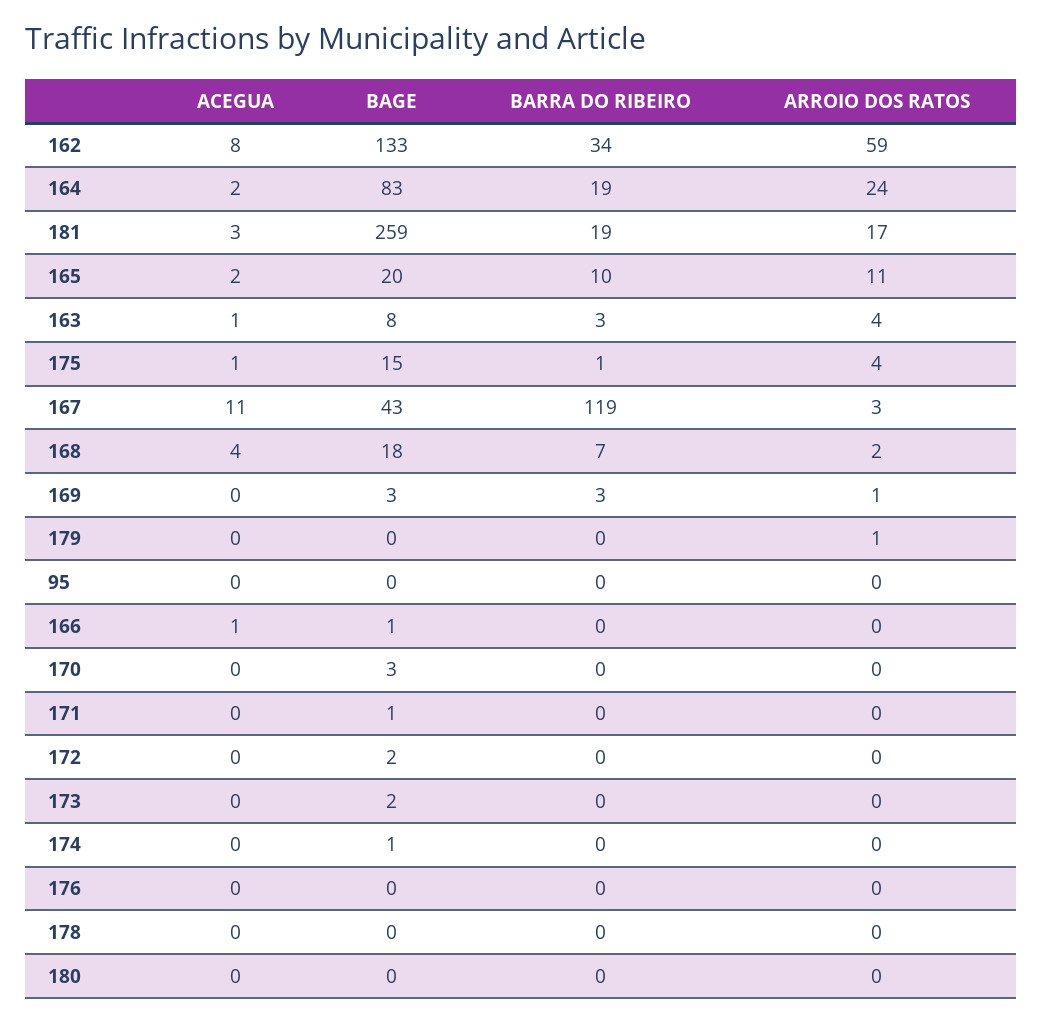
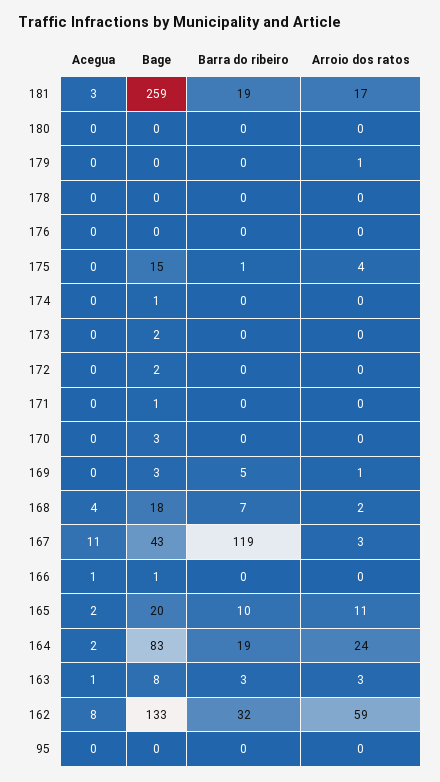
  {
    "ACEGUA": {
      "162": 8,
      "164": 2,
      "181": 3,
      "165": 2,
      "163": 1,
-     "175": 1,
+     "175": 0,
      "167": 11,
      "168": 4,
      "169": 0,
      "179": 0,
      "95": 0,
      "166": 1,
      "170": 0,
      "171": 0,
      "172": 0,
      "173": 0,
      "174": 0,
      "176": 0,
      "178": 0,
      "180": 0
    },
    "BAGE": {
      "162": 133,
      "164": 83,
      "181": 259,
      "165": 20,
      "163": 8,
      "175": 15,
      "167": 43,
      "168": 18,
      "169": 3,
      "179": 0,
      "95": 0,
      "166": 1,
      "170": 3,
      "171": 1,
      "172": 2,
      "173": 2,
      "174": 1,
      "176": 0,
      "178": 0,
      "180": 0
    },
    "BARRA DO RIBEIRO": {
-     "162": 34,
+     "162": 32,
      "164": 19,
      "181": 19,
      "165": 10,
      "163": 3,
      "175": 1,
      "167": 119,
      "168": 7,
-     "169": 3,
+     "169": 5,
      "179": 0,
      "95": 0,
      "166": 0,
      "170": 0,
      "171": 0,
      "172": 0,
      "173": 0,
      "174": 0,
      "176": 0,
      "178": 0,
      "180": 0
    },
    "ARROIO DOS RATOS": {
      "162": 59,
      "164": 24,
      "181": 17,
      "165": 11,
-     "163": 4,
+     "163": 3,
      "175": 4,
      "167": 3,
      "168": 2,
      "169": 1,
      "179": 1,
      "95": 0,
      "166": 0,
      "170": 0,
      "171": 0,
      "172": 0,
      "173": 0,
      "174": 0,
      "176": 0,
      "178": 0,
      "180": 0
    }
  }

